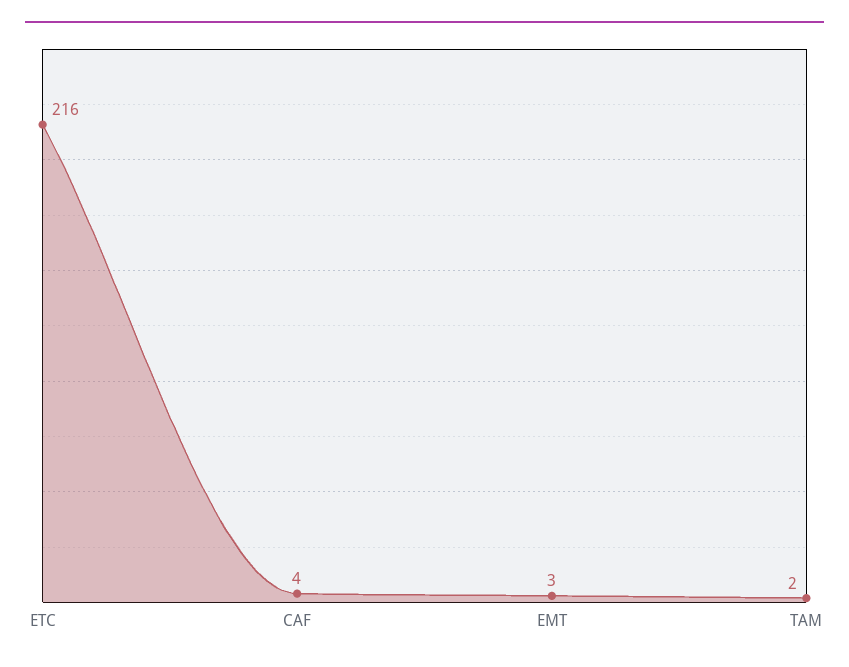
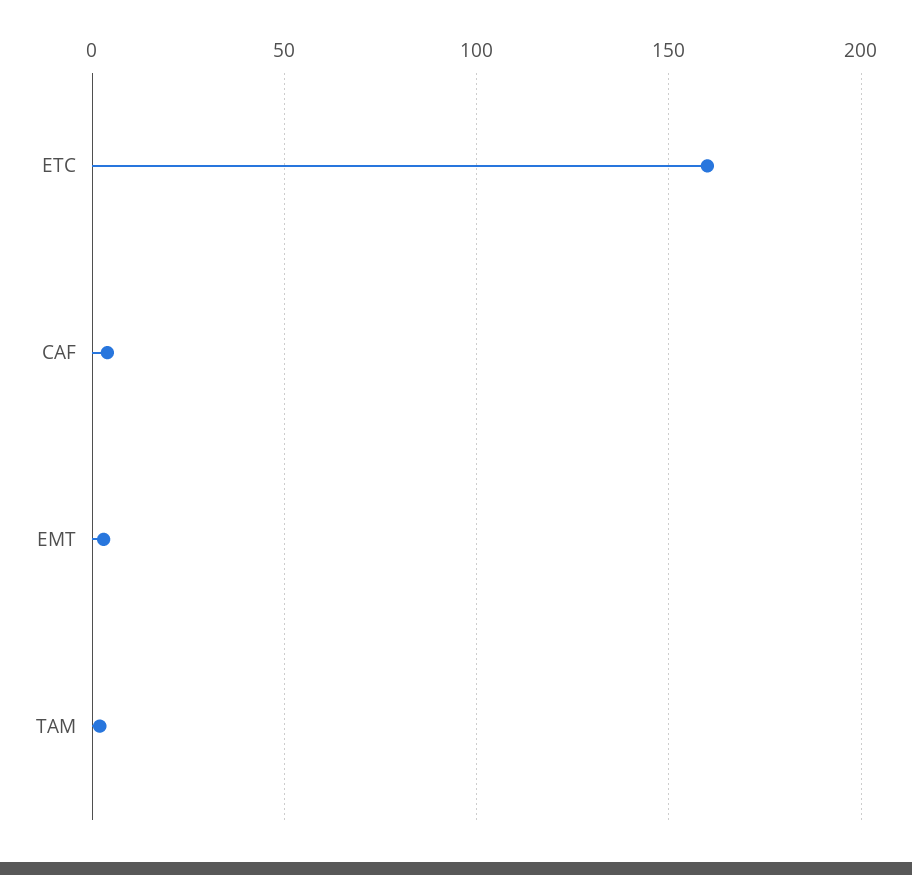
  {
-   "ETC": 216,
+   "ETC": 160,
    "CAF": 4,
    "EMT": 3,
    "TAM": 2
  }

